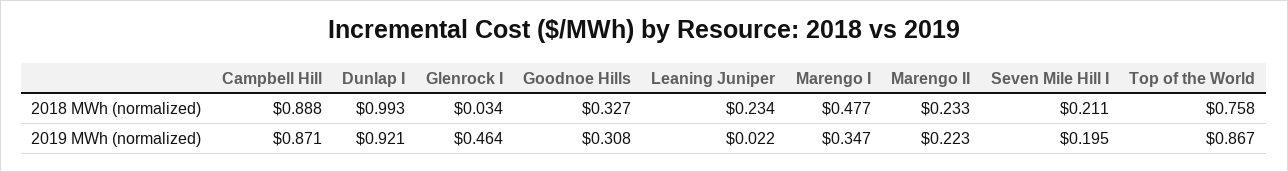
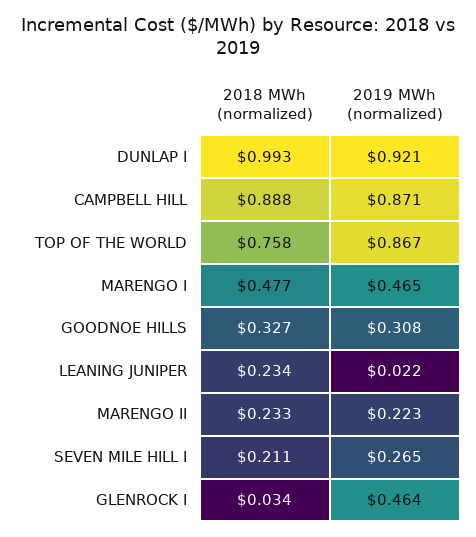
  {
    "Campbell Hill": {
      "2018 MWh (normalized)": 0.888,
      "2019 MWh (normalized)": 0.871
    },
    "Dunlap I": {
      "2018 MWh (normalized)": 0.993,
      "2019 MWh (normalized)": 0.921
    },
    "Glenrock I": {
      "2018 MWh (normalized)": 0.034,
      "2019 MWh (normalized)": 0.464
    },
    "Goodnoe Hills": {
      "2018 MWh (normalized)": 0.327,
      "2019 MWh (normalized)": 0.308
    },
    "Leaning Juniper": {
      "2018 MWh (normalized)": 0.234,
      "2019 MWh (normalized)": 0.022
    },
    "Marengo I": {
      "2018 MWh (normalized)": 0.477,
-     "2019 MWh (normalized)": 0.347
+     "2019 MWh (normalized)": 0.465
    },
    "Marengo II": {
      "2018 MWh (normalized)": 0.233,
      "2019 MWh (normalized)": 0.223
    },
    "Seven Mile Hill I": {
      "2018 MWh (normalized)": 0.211,
-     "2019 MWh (normalized)": 0.195
+     "2019 MWh (normalized)": 0.265
    },
    "Top of the World": {
      "2018 MWh (normalized)": 0.758,
      "2019 MWh (normalized)": 0.867
    }
  }

